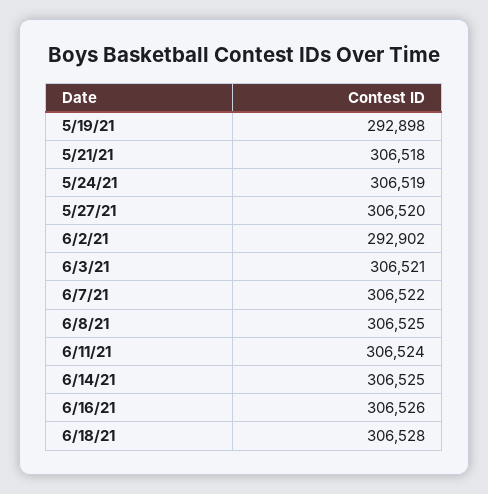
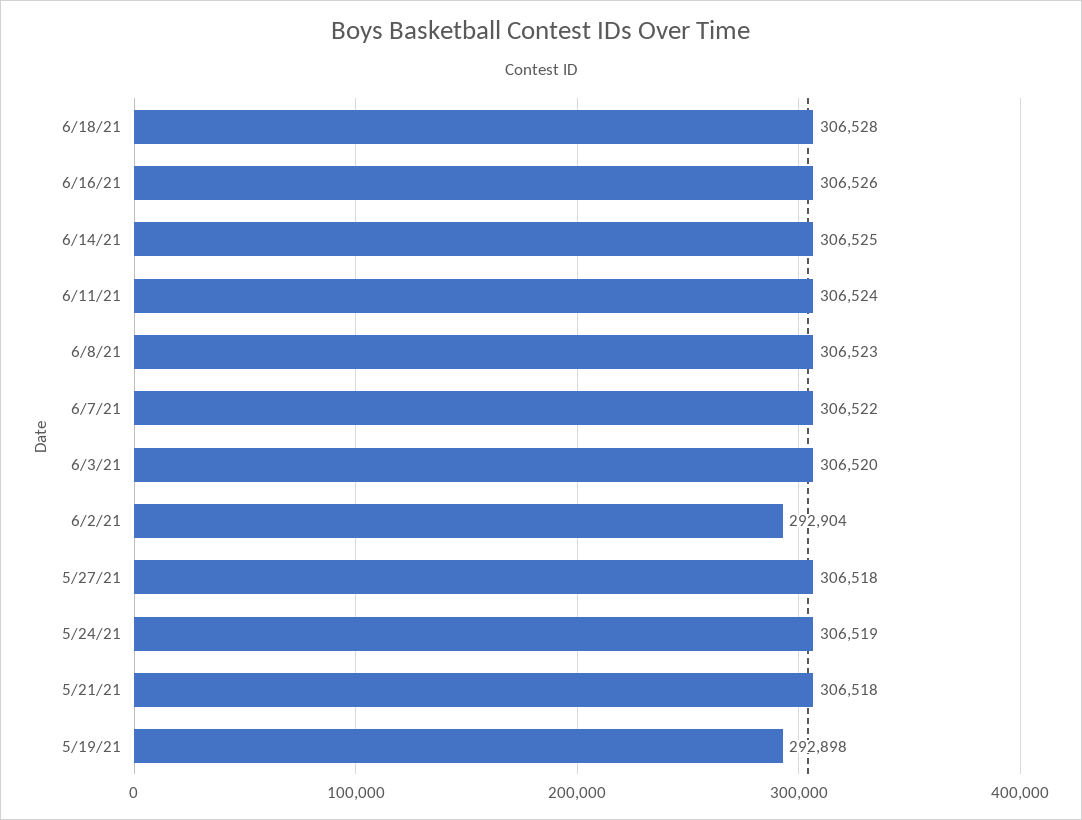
  {
    "5/19/21": 292898,
    "5/21/21": 306518,
    "5/24/21": 306519,
-   "5/27/21": 306520,
+   "5/27/21": 306518,
-   "6/2/21": 292902,
+   "6/2/21": 292904,
-   "6/3/21": 306521,
+   "6/3/21": 306520,
    "6/7/21": 306522,
-   "6/8/21": 306525,
+   "6/8/21": 306523,
    "6/11/21": 306524,
    "6/14/21": 306525,
    "6/16/21": 306526,
    "6/18/21": 306528
  }

